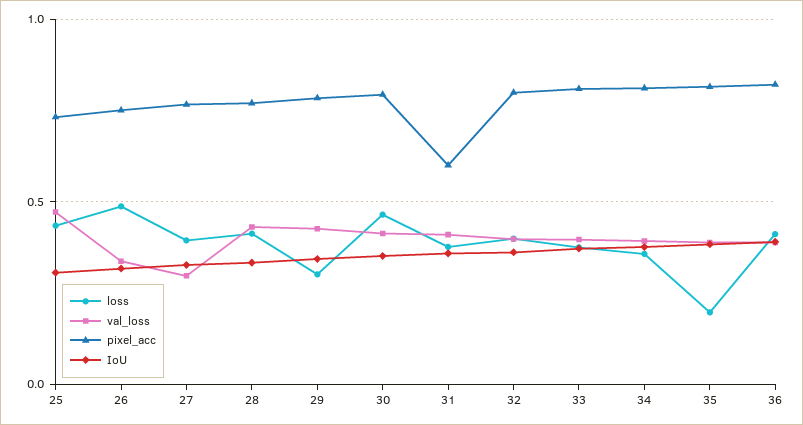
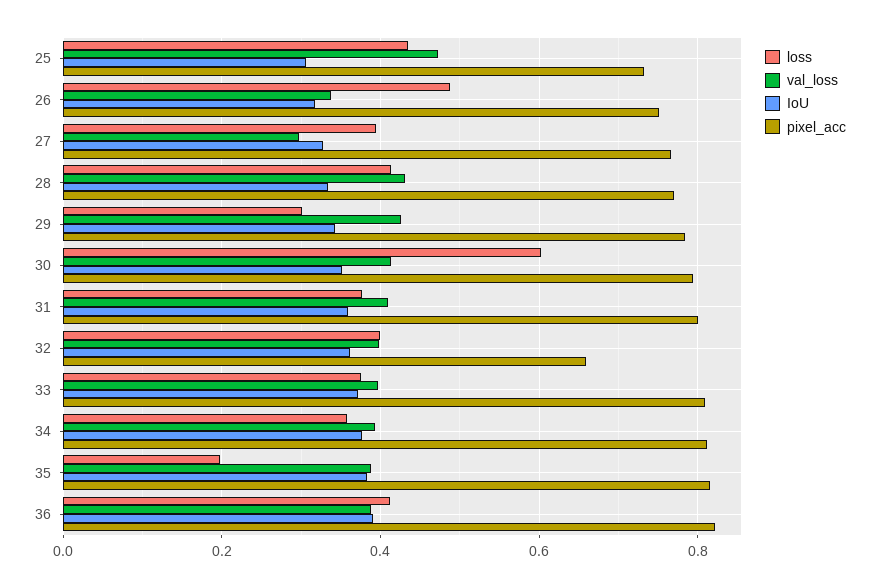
  {
    "loss": {
      "25": 0.44,
      "26": 0.48,
      "27": 0.4,
      "28": 0.42,
      "29": 0.3,
-     "30": 0.45,
+     "30": 0.6,
      "31": 0.38,
      "32": 0.4,
      "33": 0.38,
      "34": 0.36,
      "35": 0.2,
      "36": 0.42
    },
    "val_loss": {
      "25": 0.48,
      "26": 0.34,
      "27": 0.3,
      "28": 0.44,
      "29": 0.42,
      "30": 0.42,
      "31": 0.42,
      "32": 0.4,
      "33": 0.4,
      "34": 0.4,
      "35": 0.38,
      "36": 0.38
    },
    "pixel_acc": {
      "25": 0.74,
      "26": 0.76,
      "27": 0.76,
      "28": 0.78,
      "29": 0.78,
      "30": 0.8,
-     "31": 0.6,
+     "31": 0.8,
-     "32": 0.8,
+     "32": 0.66,
      "33": 0.8,
      "34": 0.82,
      "35": 0.82,
      "36": 0.82
    },
    "IoU": {
      "25": 0.3,
      "26": 0.32,
      "27": 0.32,
      "28": 0.34,
      "29": 0.34,
      "30": 0.36,
      "31": 0.36,
      "32": 0.36,
      "33": 0.38,
      "34": 0.38,
      "35": 0.38,
      "36": 0.4
    }
  }

